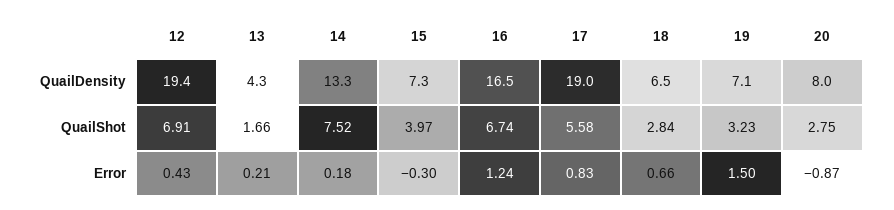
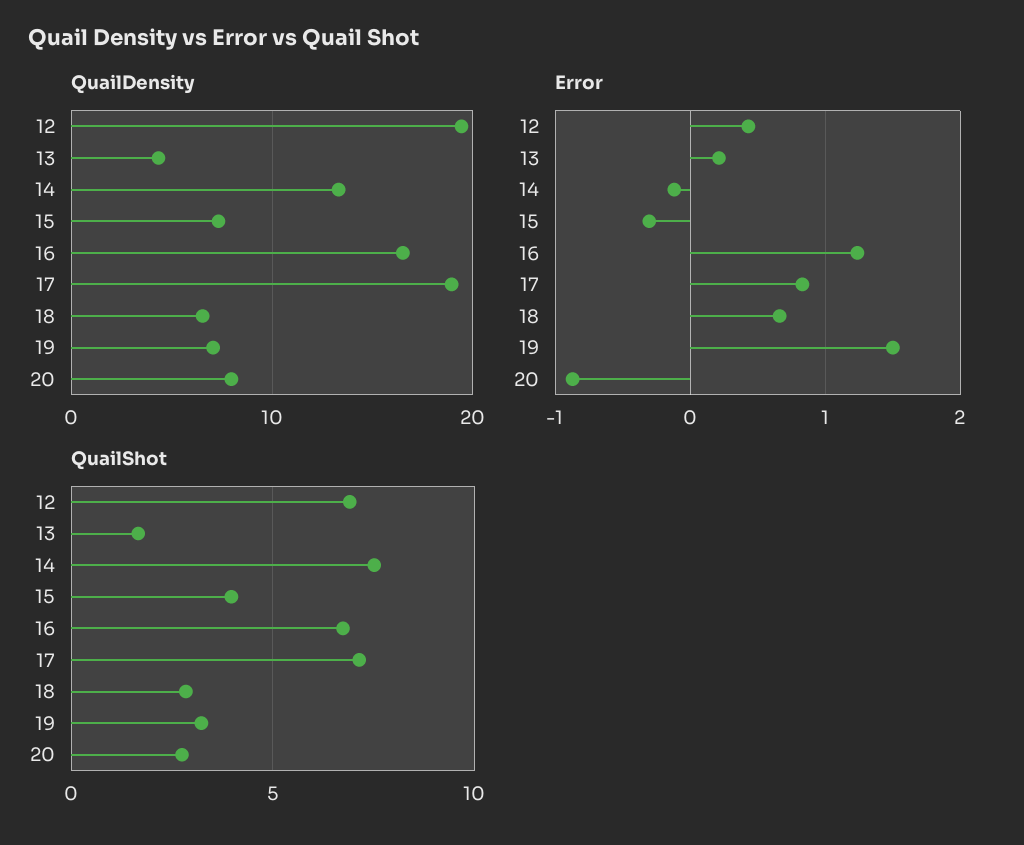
  {
    "QuailDensity": {
      "12": 19.4,
      "13": 4.3,
      "14": 13.3,
      "15": 7.3,
      "16": 16.5,
      "17": 19,
      "18": 6.5,
      "19": 7.1,
      "20": 8
    },
    "QuailShot": {
      "12": 6.91,
      "13": 1.66,
      "14": 7.52,
      "15": 3.97,
      "16": 6.74,
-     "17": 5.58,
+     "17": 7,
      "18": 2.84,
      "19": 3.23,
      "20": 2.75
    },
    "Error": {
      "12": 0.43,
      "13": 0.21,
-     "14": 0.18,
+     "14": -0.1,
      "15": -0.3,
      "16": 1.24,
      "17": 0.83,
      "18": 0.66,
      "19": 1.5,
      "20": -0.87
    }
  }

